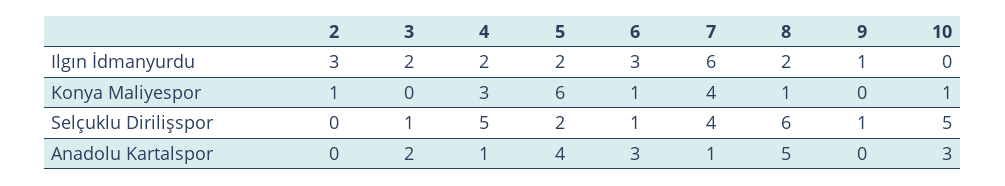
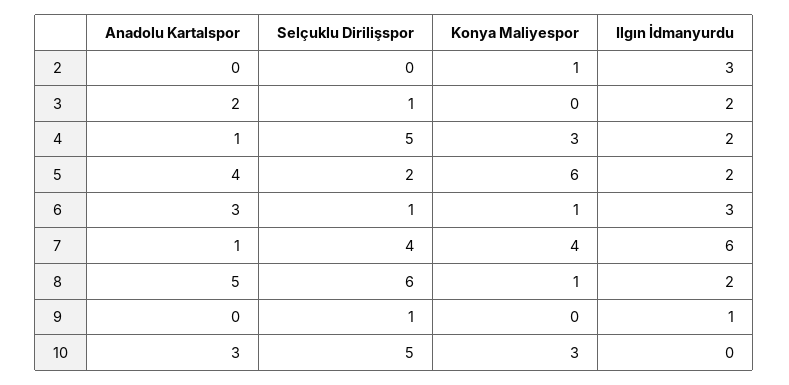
  {
    "2": {
      "Ilgın İdmanyurdu": 3,
      "Konya Maliyespor": 1,
      "Selçuklu Dirilişspor": 0,
      "Anadolu Kartalspor": 0
    },
    "3": {
      "Ilgın İdmanyurdu": 2,
      "Konya Maliyespor": 0,
      "Selçuklu Dirilişspor": 1,
      "Anadolu Kartalspor": 2
    },
    "4": {
      "Ilgın İdmanyurdu": 2,
      "Konya Maliyespor": 3,
      "Selçuklu Dirilişspor": 5,
      "Anadolu Kartalspor": 1
    },
    "5": {
      "Ilgın İdmanyurdu": 2,
      "Konya Maliyespor": 6,
      "Selçuklu Dirilişspor": 2,
      "Anadolu Kartalspor": 4
    },
    "6": {
      "Ilgın İdmanyurdu": 3,
      "Konya Maliyespor": 1,
      "Selçuklu Dirilişspor": 1,
      "Anadolu Kartalspor": 3
    },
    "7": {
      "Ilgın İdmanyurdu": 6,
      "Konya Maliyespor": 4,
      "Selçuklu Dirilişspor": 4,
      "Anadolu Kartalspor": 1
    },
    "8": {
      "Ilgın İdmanyurdu": 2,
      "Konya Maliyespor": 1,
      "Selçuklu Dirilişspor": 6,
      "Anadolu Kartalspor": 5
    },
    "9": {
      "Ilgın İdmanyurdu": 1,
      "Konya Maliyespor": 0,
      "Selçuklu Dirilişspor": 1,
      "Anadolu Kartalspor": 0
    },
    "10": {
      "Ilgın İdmanyurdu": 0,
-     "Konya Maliyespor": 1,
+     "Konya Maliyespor": 3,
      "Selçuklu Dirilişspor": 5,
      "Anadolu Kartalspor": 3
    }
  }

